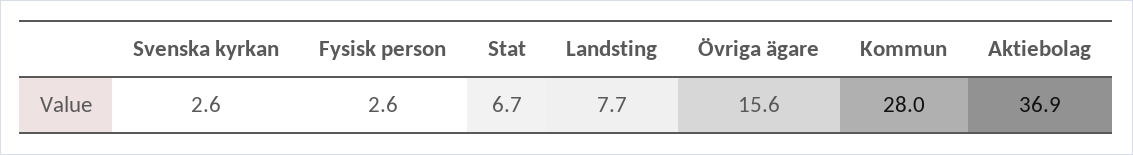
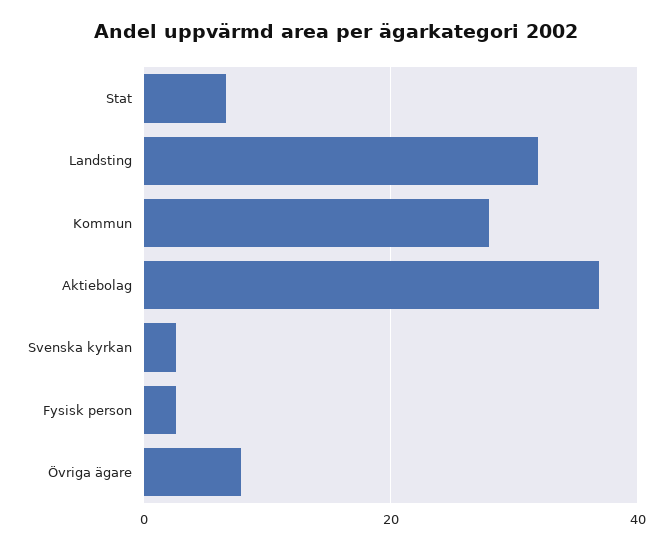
  {
    "Svenska kyrkan": 2.6,
    "Fysisk person": 2.6,
    "Stat": 6.7,
-   "Landsting": 7.7,
+   "Landsting": 32,
-   "Övriga ägare": 15.6,
+   "Övriga ägare": 8,
    "Kommun": 28,
    "Aktiebolag": 36.9
  }

